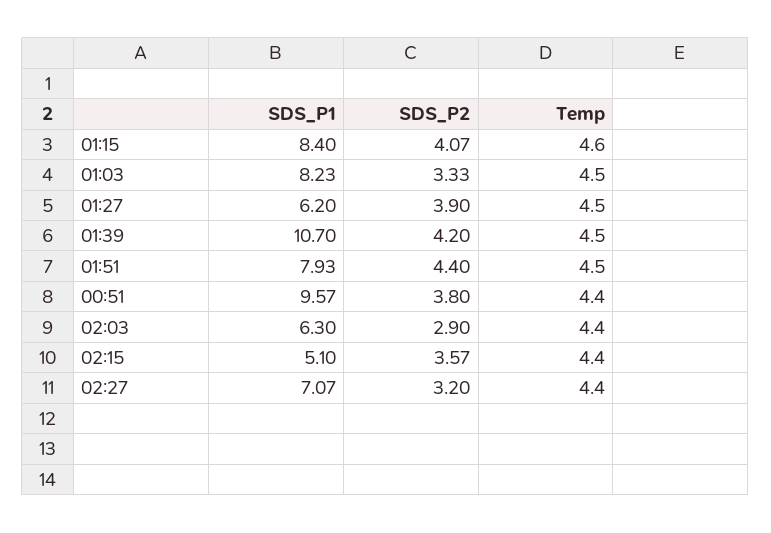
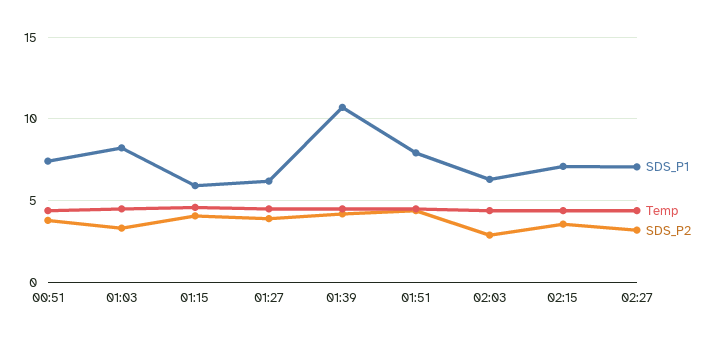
  {
    "SDS_P1": {
-     "01:15": 8.4,
+     "01:15": 6,
      "01:03": 8.23,
      "01:27": 6.2,
      "01:39": 10.7,
      "01:51": 7.93,
-     "00:51": 9.57,
+     "00:51": 7.5,
      "02:03": 6.3,
-     "02:15": 5.1,
+     "02:15": 7,
      "02:27": 7.07
    },
    "SDS_P2": {
      "01:15": 4.07,
      "01:03": 3.33,
      "01:27": 3.9,
      "01:39": 4.2,
      "01:51": 4.4,
      "00:51": 3.8,
      "02:03": 2.9,
      "02:15": 3.57,
      "02:27": 3.2
    },
    "Temp": {
      "01:15": 4.6,
      "01:03": 4.5,
      "01:27": 4.5,
      "01:39": 4.5,
      "01:51": 4.5,
      "00:51": 4.4,
      "02:03": 4.4,
      "02:15": 4.4,
      "02:27": 4.4
    }
  }

